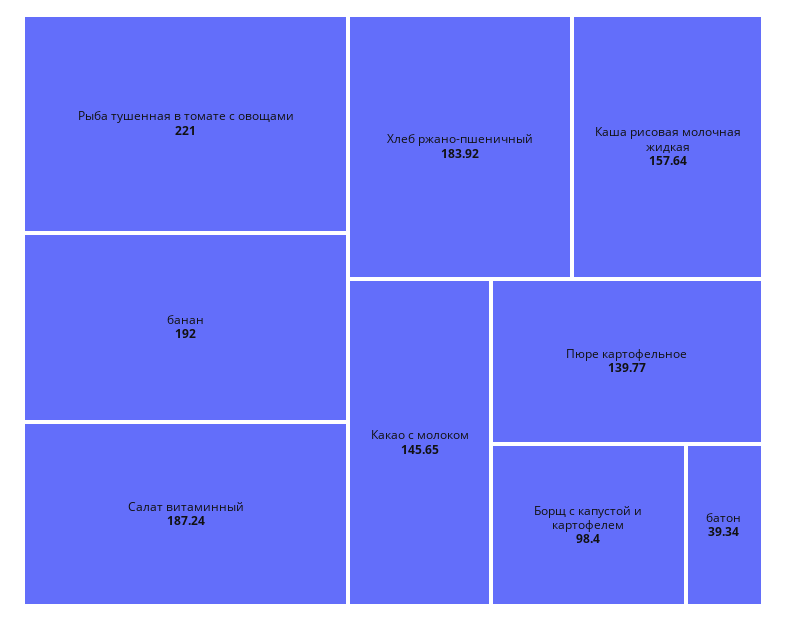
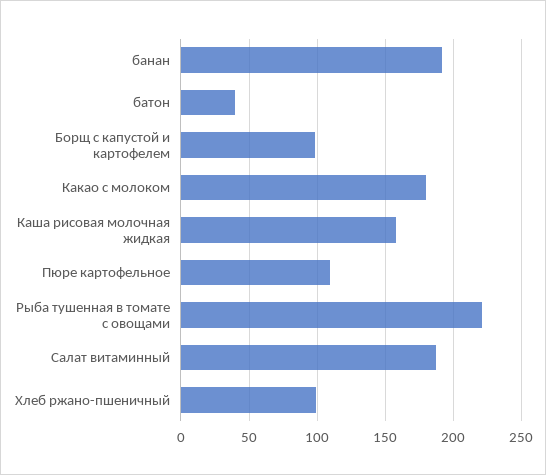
  {
    "Рыба тушенная в томате с овощами": 221,
    "банан": 192,
    "Салат витаминный": 187.24,
-   "Хлеб ржано-пшеничный": 183.92,
+   "Хлеб ржано-пшеничный": 100,
    "Каша рисовая молочная жидкая": 157.64,
-   "Какао с молоком": 145.65,
+   "Какао с молоком": 180,
-   "Пюре картофельное": 139.77,
+   "Пюре картофельное": 110,
    "Борщ с капустой и картофелем": 98.4,
    "батон": 39.34
  }

